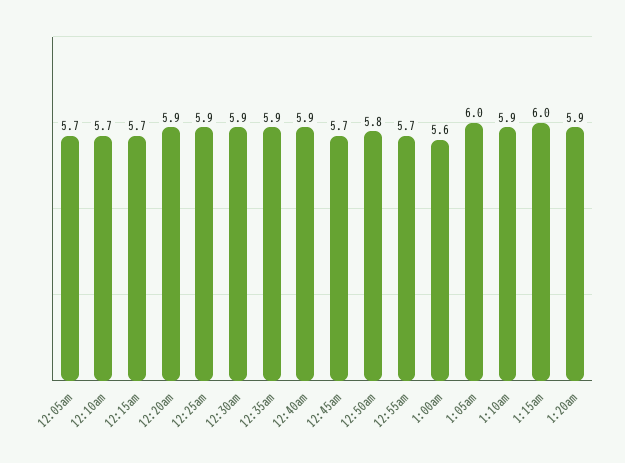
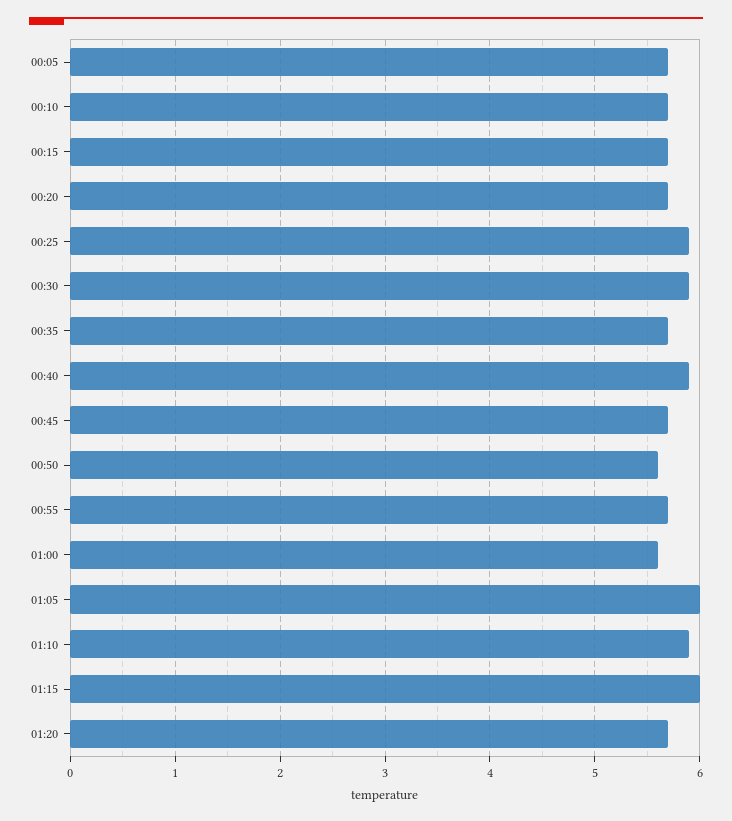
  {
    "12:05am": 5.7,
    "12:10am": 5.7,
    "12:15am": 5.7,
-   "12:20am": 5.9,
+   "12:20am": 5.7,
    "12:25am": 5.9,
    "12:30am": 5.9,
-   "12:35am": 5.9,
+   "12:35am": 5.7,
    "12:40am": 5.9,
    "12:45am": 5.7,
-   "12:50am": 5.8,
+   "12:50am": 5.6,
    "12:55am": 5.7,
    "1:00am": 5.6,
    "1:05am": 6,
    "1:10am": 5.9,
    "1:15am": 6,
-   "1:20am": 5.9
+   "1:20am": 5.7
  }

